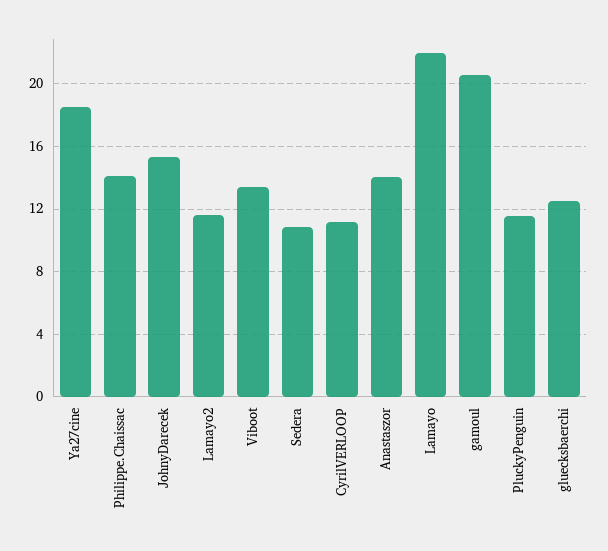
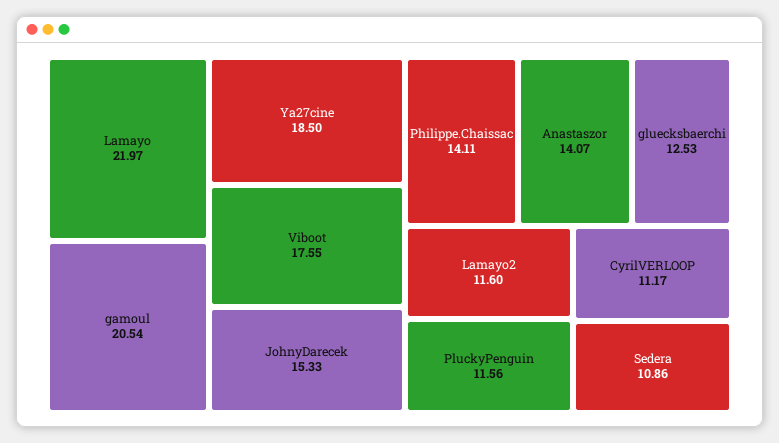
  {
    "Ya27cine": 18.5,
    "Philippe.Chaissac": 14.11,
    "JohnyDarecek": 15.33,
    "Lamayo2": 11.6,
-   "Viboot": 13.5,
+   "Viboot": 17.55,
    "Sedera": 10.86,
    "CyrilVERLOOP": 11.17,
    "Anastaszor": 14.07,
    "Lamayo": 21.97,
    "gamoul": 20.54,
    "PluckyPenguin": 11.56,
    "gluecksbaerchi": 12.53
  }

